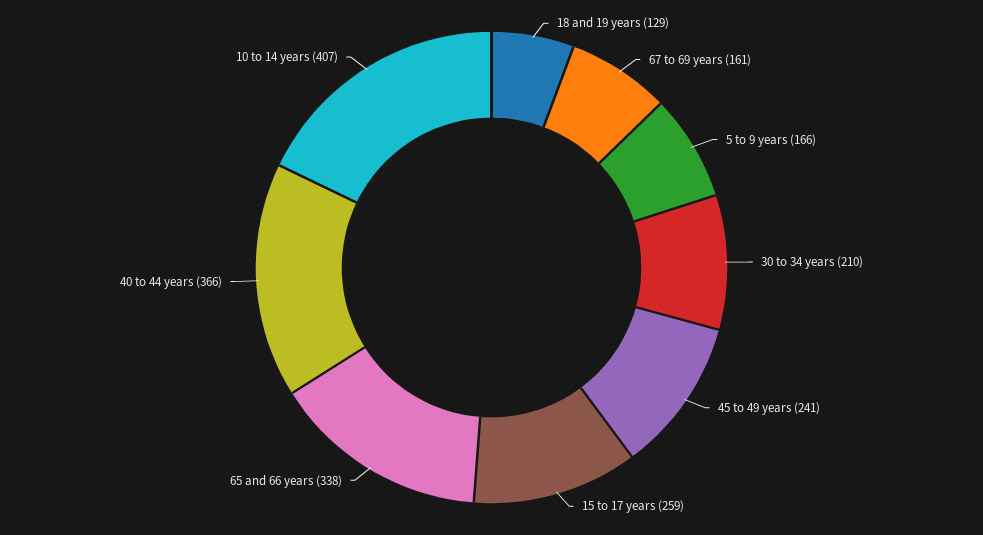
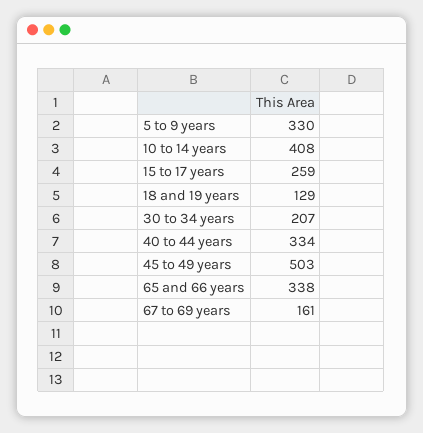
  {
    "18 and 19 years": 129,
    "67 to 69 years": 161,
-   "5 to 9 years": 166,
+   "5 to 9 years": 330,
-   "30 to 34 years": 210,
+   "30 to 34 years": 207,
-   "45 to 49 years": 241,
+   "45 to 49 years": 503,
    "15 to 17 years": 259,
    "65 and 66 years": 338,
-   "40 to 44 years": 366,
+   "40 to 44 years": 334,
-   "10 to 14 years": 407
+   "10 to 14 years": 408
  }

